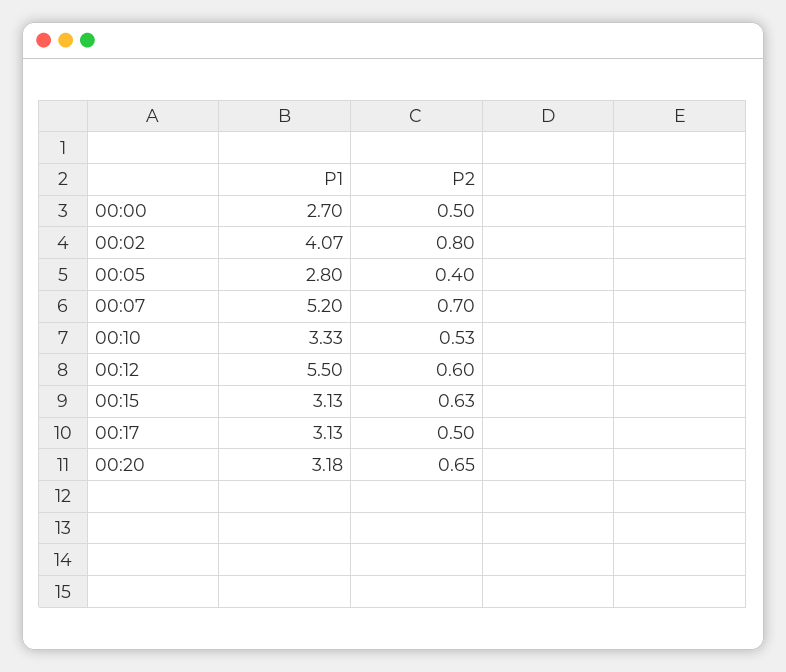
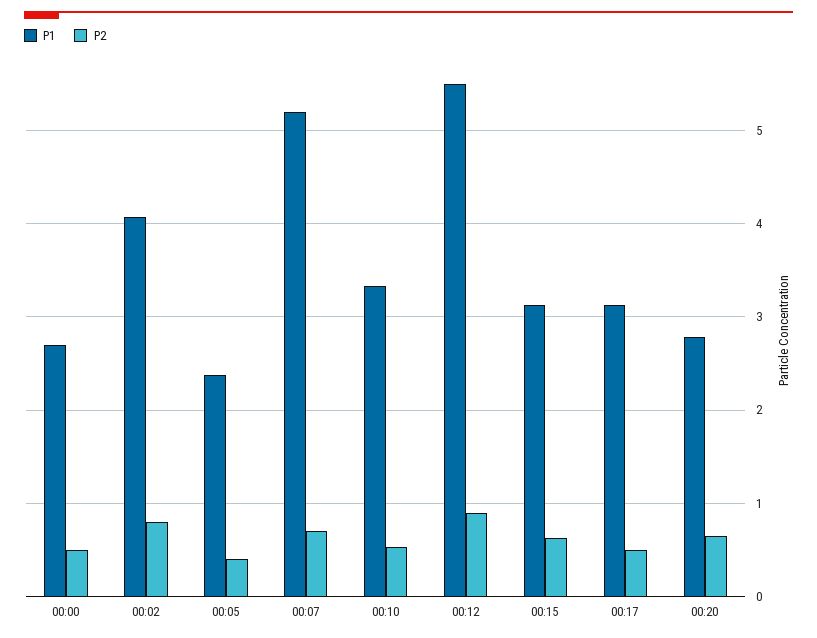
  {
    "P1": {
      "00:00": 2.7,
      "00:02": 4.07,
-     "00:05": 2.8,
+     "00:05": 2.4,
      "00:07": 5.2,
      "00:10": 3.33,
      "00:12": 5.5,
      "00:15": 3.13,
      "00:17": 3.13,
-     "00:20": 3.18
+     "00:20": 2.8
    },
    "P2": {
      "00:00": 0.5,
      "00:02": 0.8,
      "00:05": 0.4,
      "00:07": 0.7,
      "00:10": 0.53,
-     "00:12": 0.6,
+     "00:12": 0.9,
      "00:15": 0.63,
      "00:17": 0.5,
      "00:20": 0.65
    }
  }

